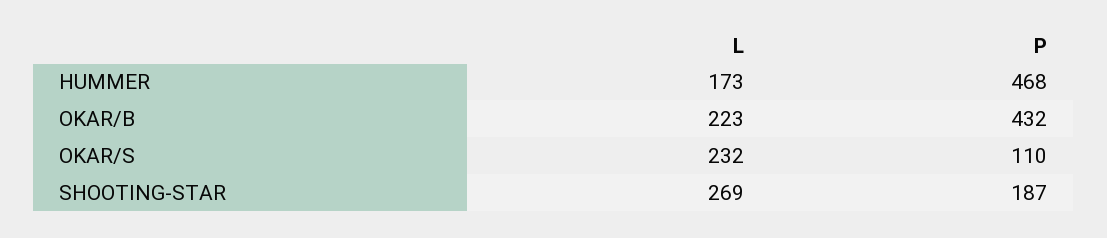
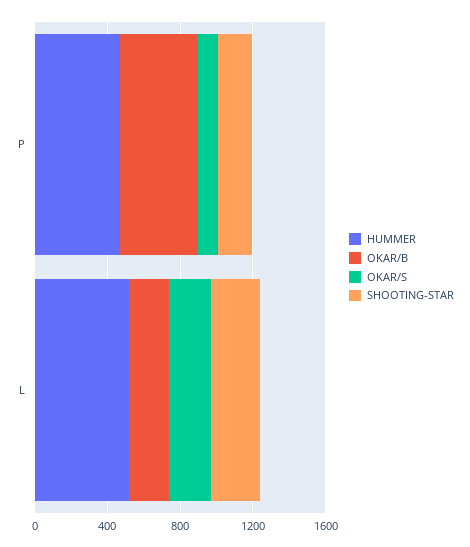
  {
    "HUMMER": {
-     "L": 173,
+     "L": 500,
      "P": 468
    },
    "OKAR/B": {
      "L": 223,
      "P": 432
    },
    "OKAR/S": {
      "L": 232,
      "P": 110
    },
    "SHOOTING-STAR": {
      "L": 269,
      "P": 187
    }
  }

